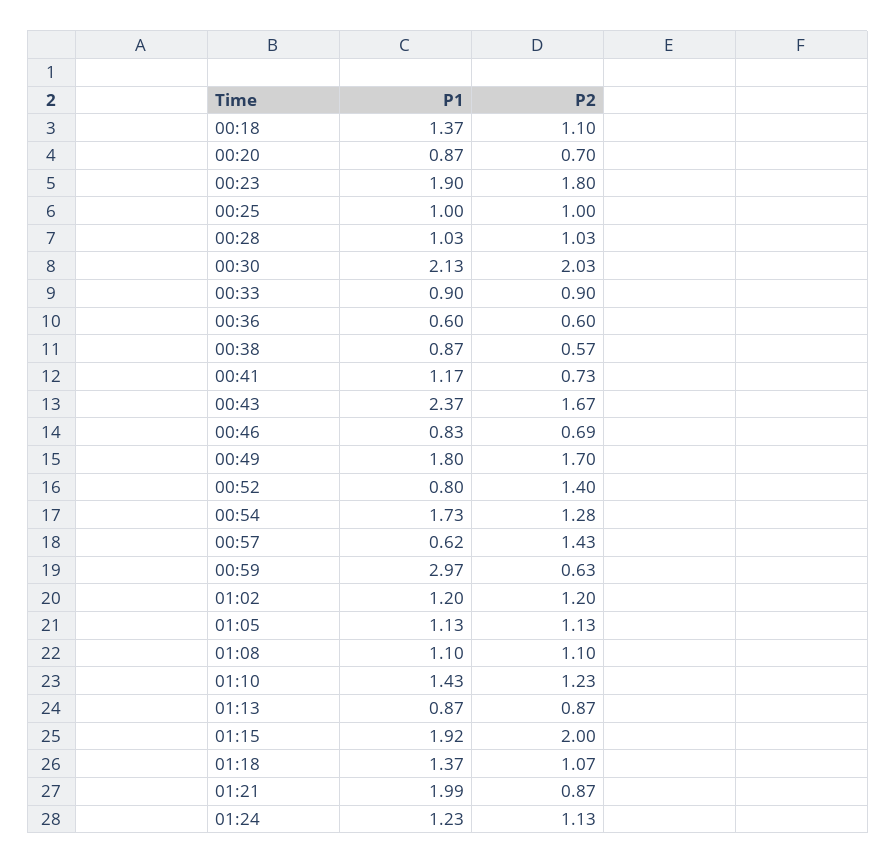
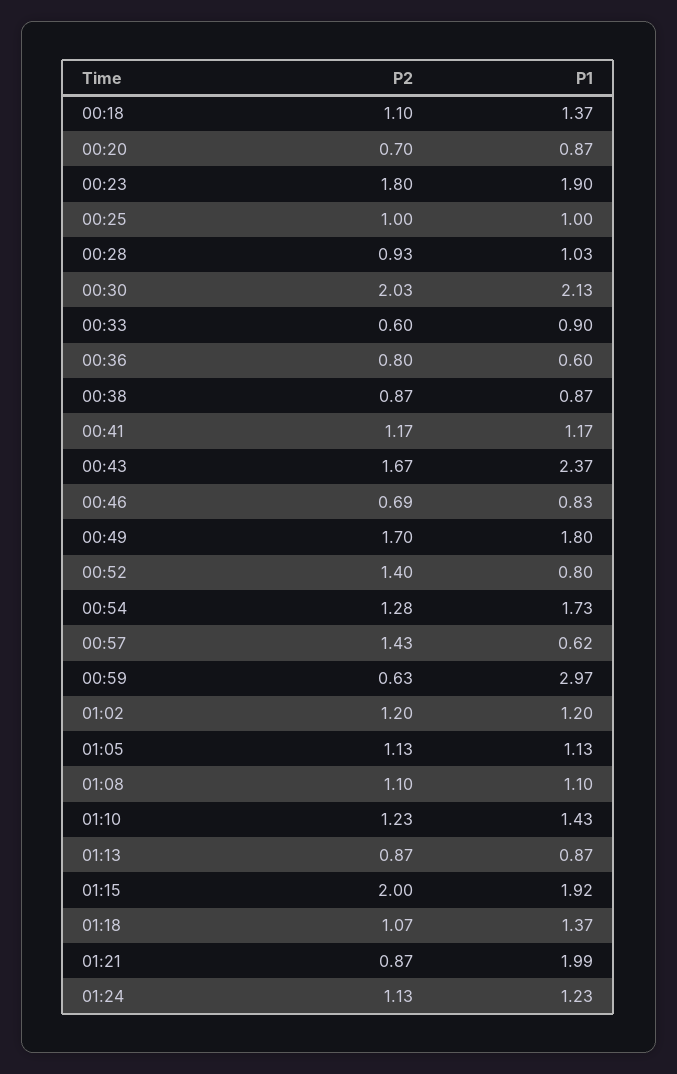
  {
    "P1": {
      "00:18": 1.37,
      "00:20": 0.87,
      "00:23": 1.9,
      "00:25": 1,
      "00:28": 1.03,
      "00:30": 2.13,
      "00:33": 0.9,
      "00:36": 0.6,
      "00:38": 0.87,
      "00:41": 1.17,
      "00:43": 2.37,
      "00:46": 0.83,
      "00:49": 1.8,
      "00:52": 0.8,
      "00:54": 1.73,
      "00:57": 0.62,
      "00:59": 2.97,
      "01:02": 1.2,
      "01:05": 1.13,
      "01:08": 1.1,
      "01:10": 1.43,
      "01:13": 0.87,
      "01:15": 1.92,
      "01:18": 1.37,
      "01:21": 1.99,
      "01:24": 1.23
    },
    "P2": {
      "00:18": 1.1,
      "00:20": 0.7,
      "00:23": 1.8,
      "00:25": 1,
-     "00:28": 1.03,
+     "00:28": 0.93,
      "00:30": 2.03,
-     "00:33": 0.9,
+     "00:33": 0.6,
-     "00:36": 0.6,
+     "00:36": 0.8,
-     "00:38": 0.57,
+     "00:38": 0.87,
-     "00:41": 0.73,
+     "00:41": 1.17,
      "00:43": 1.67,
      "00:46": 0.69,
      "00:49": 1.7,
      "00:52": 1.4,
      "00:54": 1.28,
      "00:57": 1.43,
      "00:59": 0.63,
      "01:02": 1.2,
      "01:05": 1.13,
      "01:08": 1.1,
      "01:10": 1.23,
      "01:13": 0.87,
      "01:15": 2,
      "01:18": 1.07,
      "01:21": 0.87,
      "01:24": 1.13
    }
  }

